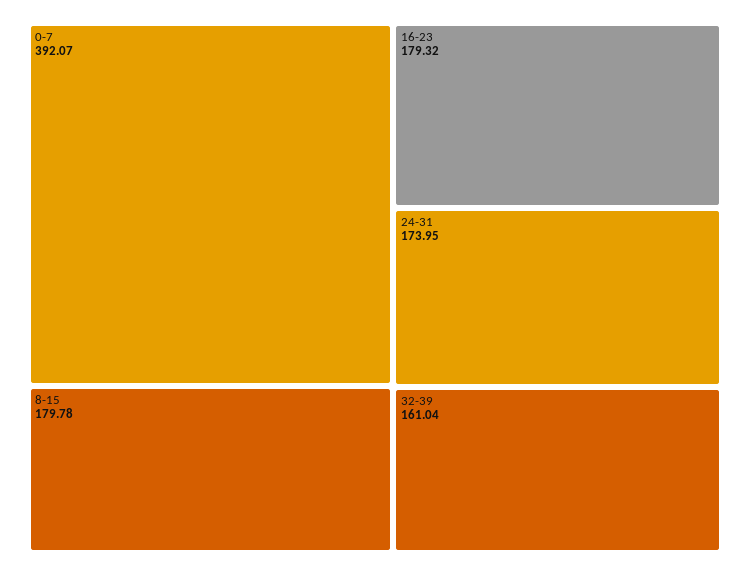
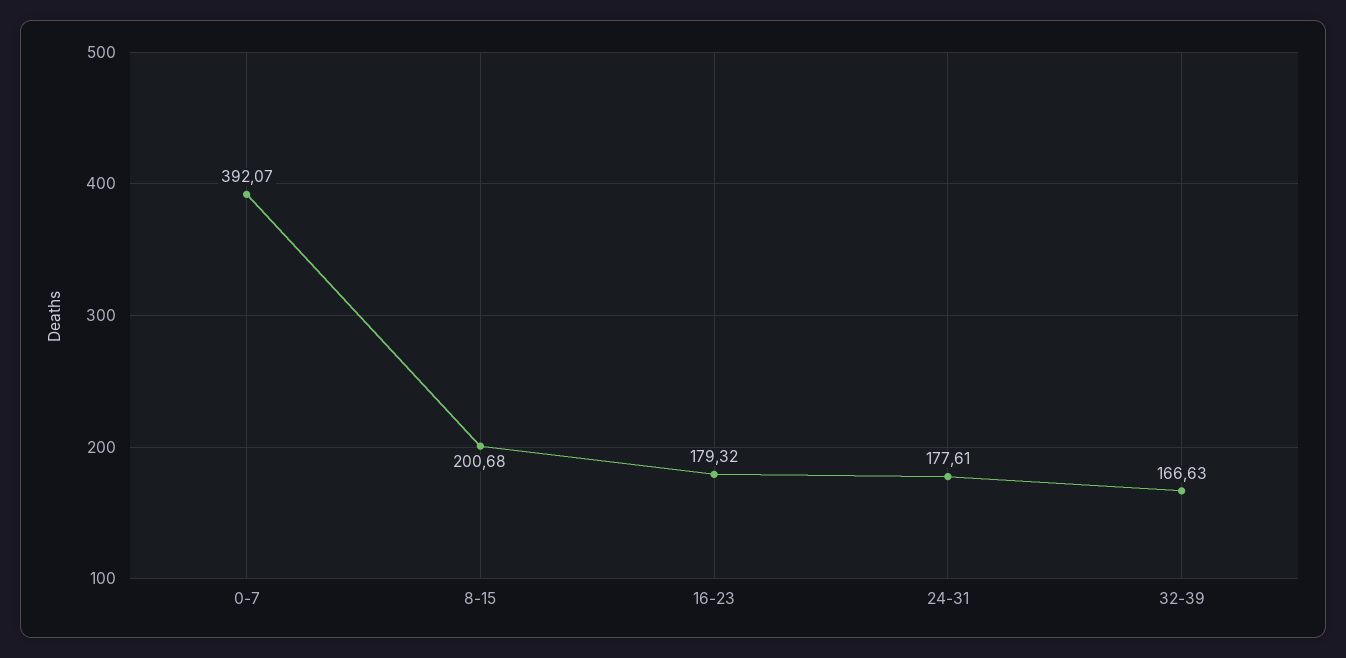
  {
    "0-7": 392.07,
-   "8-15": 179.78,
+   "8-15": 200.68,
    "16-23": 179.32,
-   "24-31": 173.95,
+   "24-31": 177.61,
-   "32-39": 161.04
+   "32-39": 166.63
  }

